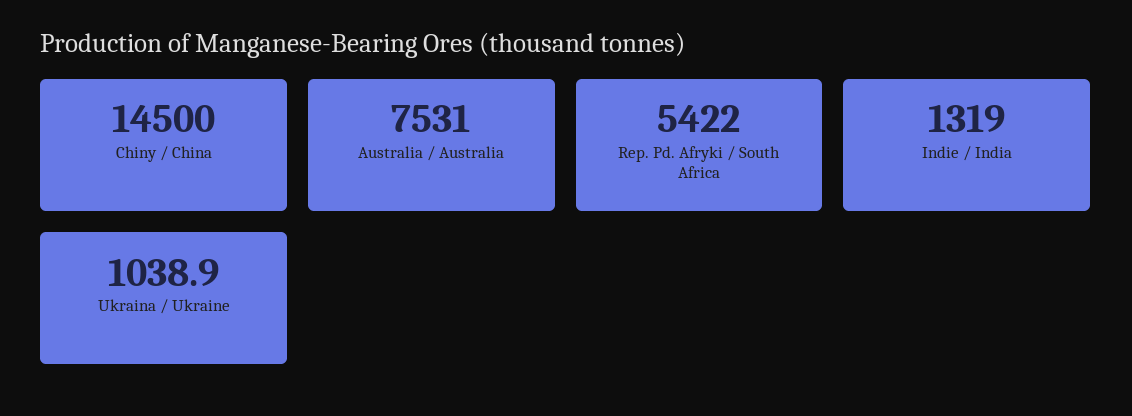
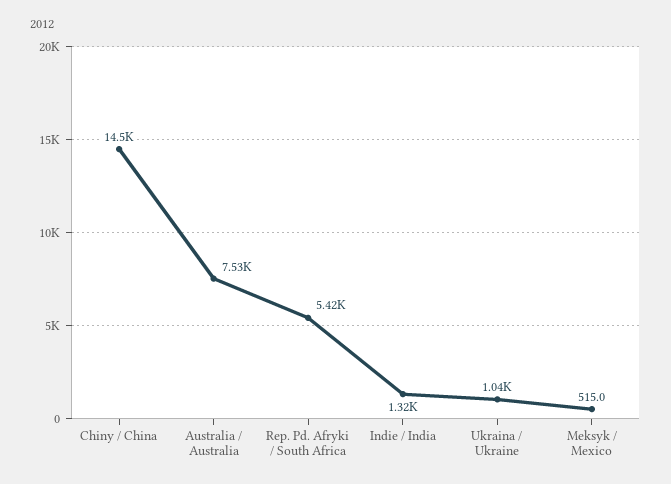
  {
    "Chiny / China": 14500,
    "Australia / Australia": 7531,
    "Rep. Pd. Afryki / South Africa": 5422,
    "Indie / India": 1319,
-   "Ukraina / Ukraine": 1038.9
+   "Ukraina / Ukraine": 1038.9,
+   "Meksyk / Mexico": 515
  }

